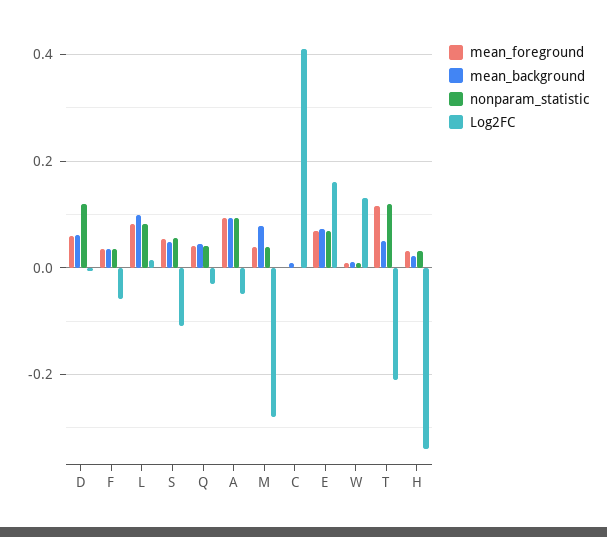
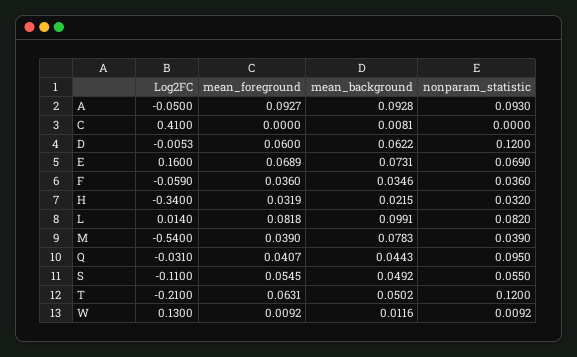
  {
    "mean_foreground": {
      "D": 0.06,
      "F": 0.036,
      "L": 0.0818,
      "S": 0.0545,
      "Q": 0.0407,
      "A": 0.0927,
      "M": 0.039,
      "C": 0,
      "E": 0.0689,
      "W": 0.0092,
-     "T": 0.12,
+     "T": 0.0631,
      "H": 0.0319
    },
    "mean_background": {
      "D": 0.0622,
      "F": 0.0346,
      "L": 0.0991,
      "S": 0.0492,
      "Q": 0.0443,
      "A": 0.0928,
      "M": 0.0783,
      "C": 0.0081,
      "E": 0.0731,
      "W": 0.0116,
      "T": 0.0502,
      "H": 0.0215
    },
    "nonparam_statistic": {
      "D": 0.12,
      "F": 0.036,
      "L": 0.082,
      "S": 0.055,
-     "Q": 0.04,
+     "Q": 0.095,
      "A": 0.093,
      "M": 0.039,
      "C": 0,
      "E": 0.069,
      "W": 0.0092,
      "T": 0.12,
      "H": 0.032
    },
    "Log2FC": {
      "D": -0.0053,
      "F": -0.059,
      "L": 0.014,
      "S": -0.11,
      "Q": -0.031,
      "A": -0.05,
-     "M": -0.28,
+     "M": -0.54,
      "C": 0.41,
      "E": 0.16,
      "W": 0.13,
      "T": -0.21,
      "H": -0.34
    }
  }

